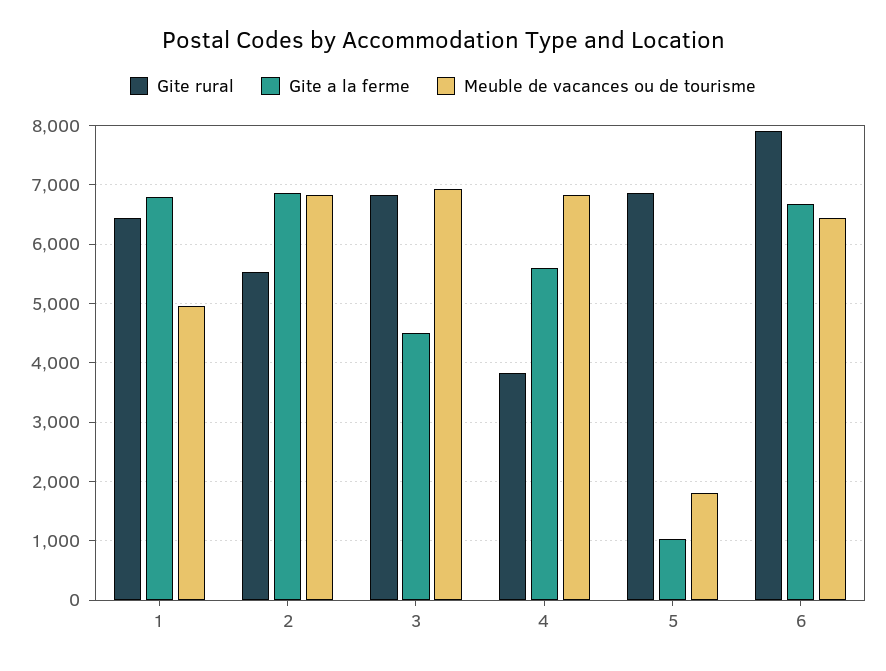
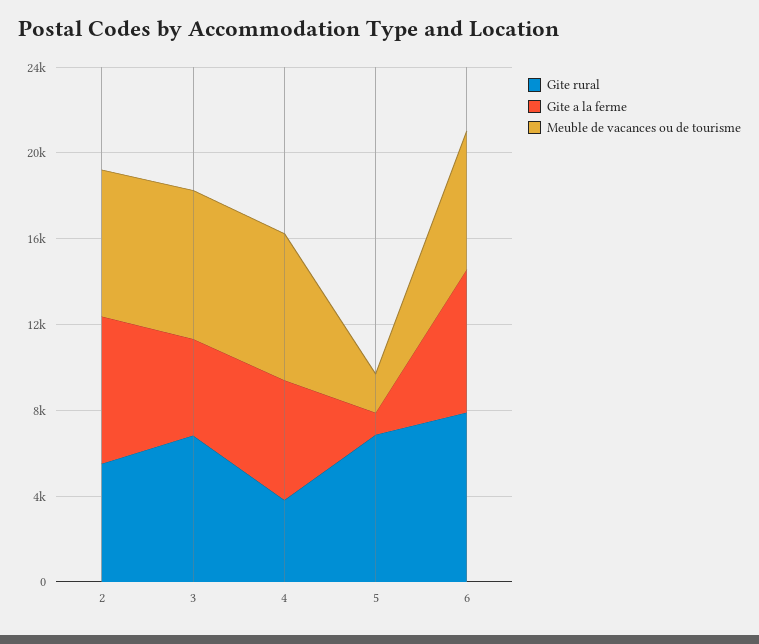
  {
    "Gite rural": {
-     "1": 6400,
      "2": 5600,
      "3": 6800,
      "4": 3800,
      "5": 6800,
      "6": 8000
    },
    "Gite a la ferme": {
-     "1": 6800,
      "2": 6800,
      "3": 4600,
      "4": 5600,
      "5": 1000,
      "6": 6600
    },
    "Meuble de vacances ou de tourisme": {
-     "1": 5000,
      "2": 6800,
      "3": 7000,
      "4": 6800,
      "5": 1800,
      "6": 6400
    }
  }

